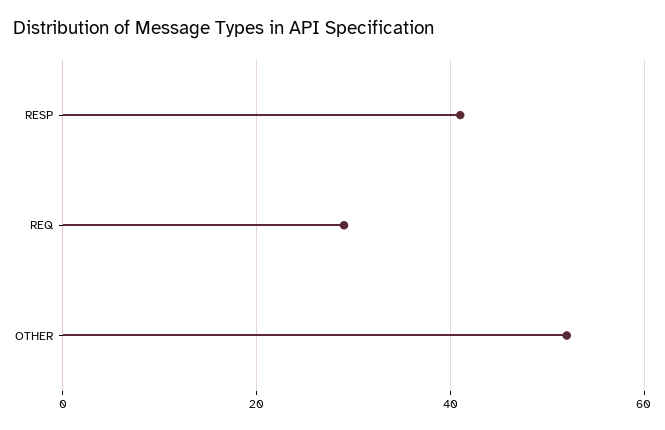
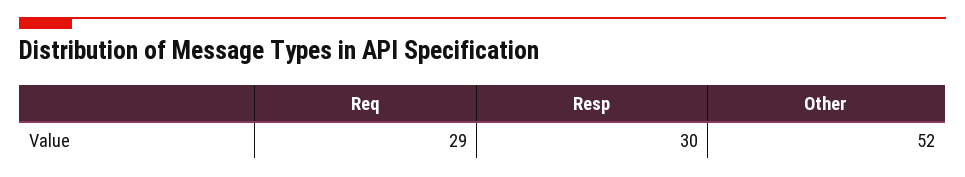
  {
-   "RESP": 40,
+   "RESP": 30,
    "REQ": 29,
    "OTHER": 52
  }

